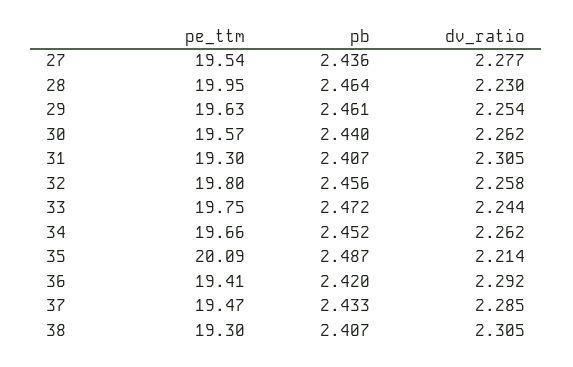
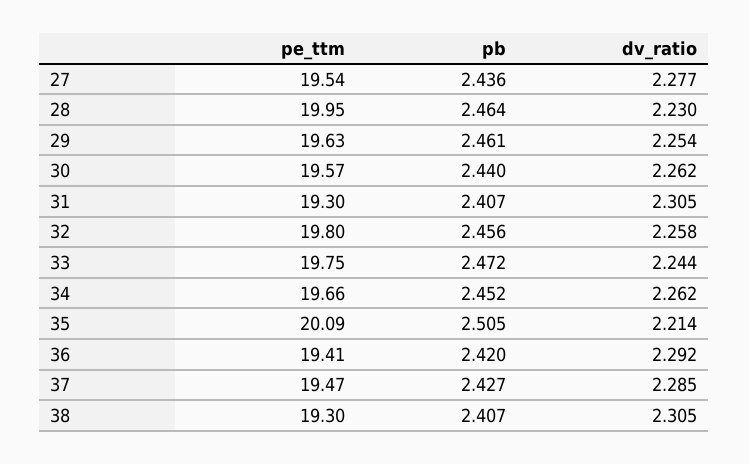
  {
    "pe_ttm": {
      "27": 19.54,
      "28": 19.95,
      "29": 19.63,
      "30": 19.57,
      "31": 19.3,
      "32": 19.8,
      "33": 19.75,
      "34": 19.66,
      "35": 20.09,
      "36": 19.41,
      "37": 19.47,
      "38": 19.3
    },
    "pb": {
      "27": 2.436,
      "28": 2.464,
      "29": 2.461,
      "30": 2.44,
      "31": 2.407,
      "32": 2.456,
      "33": 2.472,
      "34": 2.452,
-     "35": 2.487,
+     "35": 2.505,
      "36": 2.42,
-     "37": 2.433,
+     "37": 2.427,
      "38": 2.407
    },
    "dv_ratio": {
      "27": 2.277,
      "28": 2.23,
      "29": 2.254,
      "30": 2.262,
      "31": 2.305,
      "32": 2.258,
      "33": 2.244,
      "34": 2.262,
      "35": 2.214,
      "36": 2.292,
      "37": 2.285,
      "38": 2.305
    }
  }

